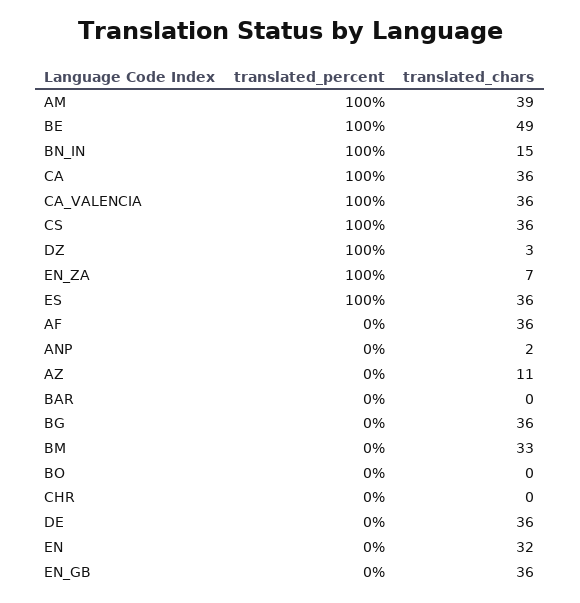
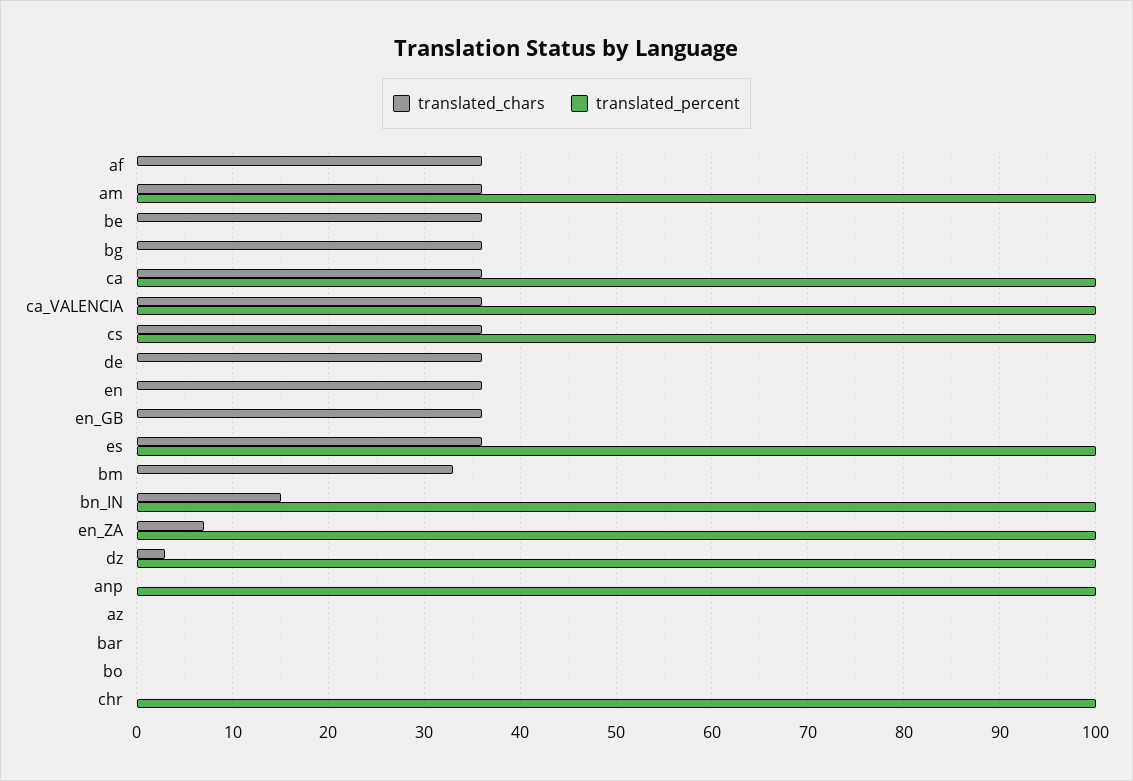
  {
    "translated_percent": {
      "AM": 100,
-     "BE": 100,
+     "BE": 0,
      "BN_IN": 100,
      "CA": 100,
      "CA_VALENCIA": 100,
      "CS": 100,
      "DZ": 100,
      "EN_ZA": 100,
      "ES": 100,
      "AF": 0,
-     "ANP": 0,
+     "ANP": 100,
      "AZ": 0,
      "BAR": 0,
      "BG": 0,
      "BM": 0,
      "BO": 0,
-     "CHR": 0,
+     "CHR": 100,
      "DE": 0,
      "EN": 0,
      "EN_GB": 0
    },
    "translated_chars": {
-     "AM": 39,
+     "AM": 36,
-     "BE": 49,
+     "BE": 36,
      "BN_IN": 15,
      "CA": 36,
      "CA_VALENCIA": 36,
      "CS": 36,
      "DZ": 3,
      "EN_ZA": 7,
      "ES": 36,
      "AF": 36,
-     "ANP": 2,
+     "ANP": 0,
-     "AZ": 11,
+     "AZ": 0,
      "BAR": 0,
      "BG": 36,
      "BM": 33,
      "BO": 0,
      "CHR": 0,
      "DE": 36,
-     "EN": 32,
+     "EN": 36,
      "EN_GB": 36
    }
  }

